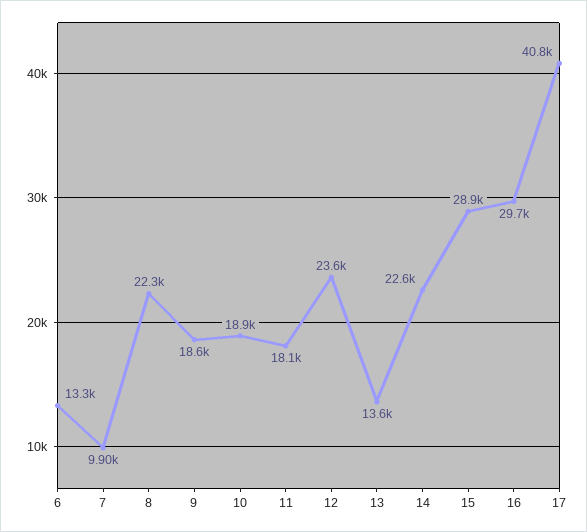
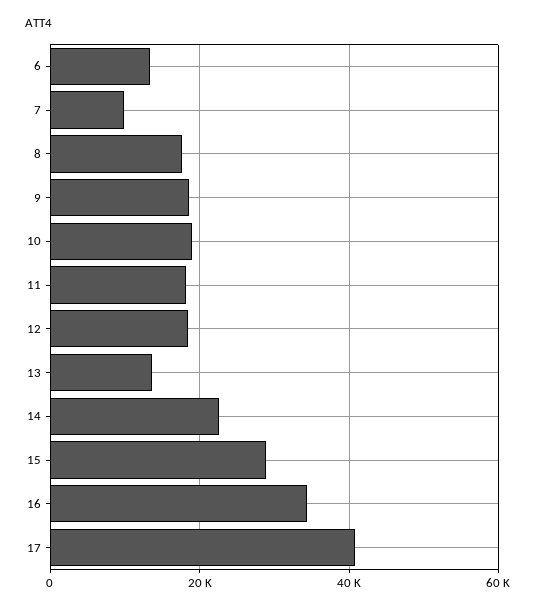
  {
    "6": 13300,
    "7": 9900,
-   "8": 22300,
+   "8": 18000,
    "9": 18600,
    "10": 18900,
    "11": 18100,
-   "12": 23600,
+   "12": 18000,
    "13": 13600,
    "14": 22600,
    "15": 28900,
-   "16": 29700,
+   "16": 34000,
    "17": 40800
  }

